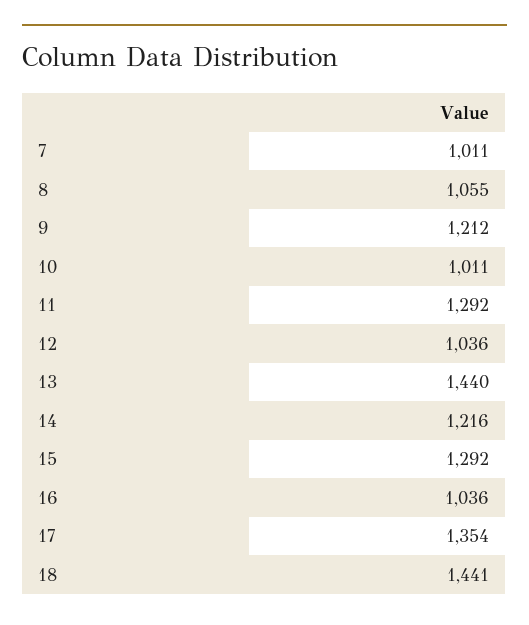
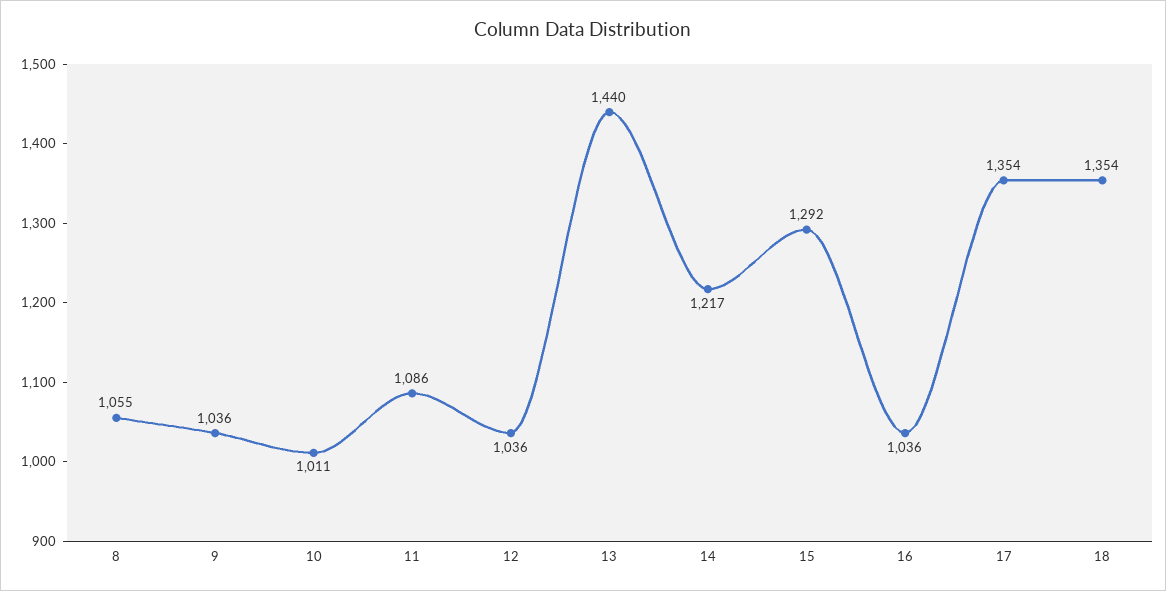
  {
-   "7": 1011,
    "8": 1055,
-   "9": 1212,
+   "9": 1036,
    "10": 1011,
-   "11": 1292,
+   "11": 1086,
    "12": 1036,
    "13": 1440,
-   "14": 1216,
+   "14": 1217,
    "15": 1292,
    "16": 1036,
    "17": 1354,
-   "18": 1441
+   "18": 1354
  }

